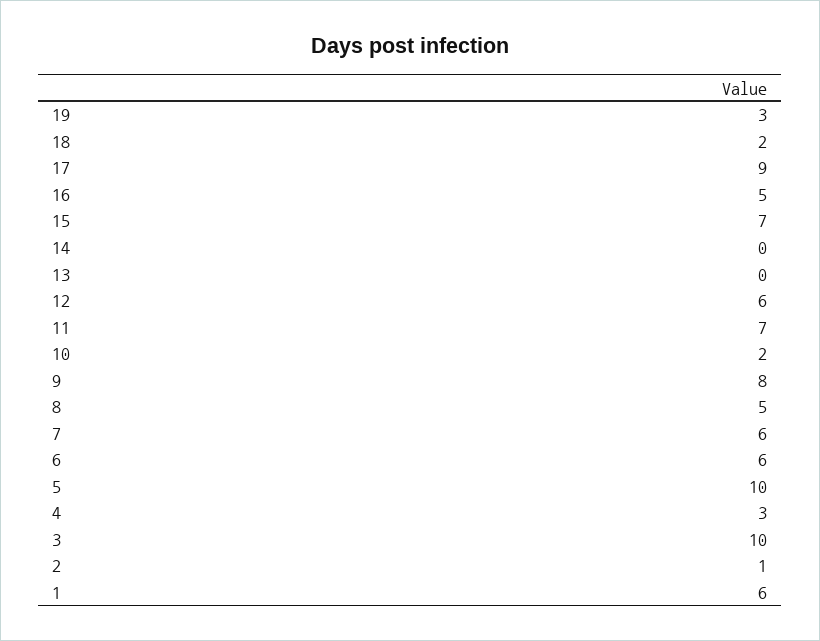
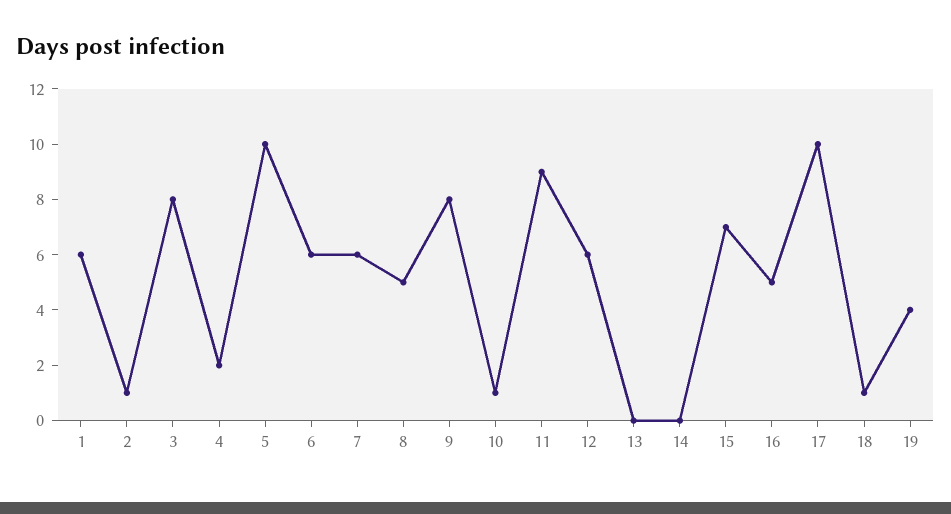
  {
-   "19": 3,
+   "19": 4,
-   "18": 2,
+   "18": 1,
-   "17": 9,
+   "17": 10,
    "16": 5,
    "15": 7,
    "14": 0,
    "13": 0,
    "12": 6,
-   "11": 7,
+   "11": 9,
-   "10": 2,
+   "10": 1,
    "9": 8,
    "8": 5,
    "7": 6,
    "6": 6,
    "5": 10,
-   "4": 3,
+   "4": 2,
-   "3": 10,
+   "3": 8,
    "2": 1,
    "1": 6
  }

